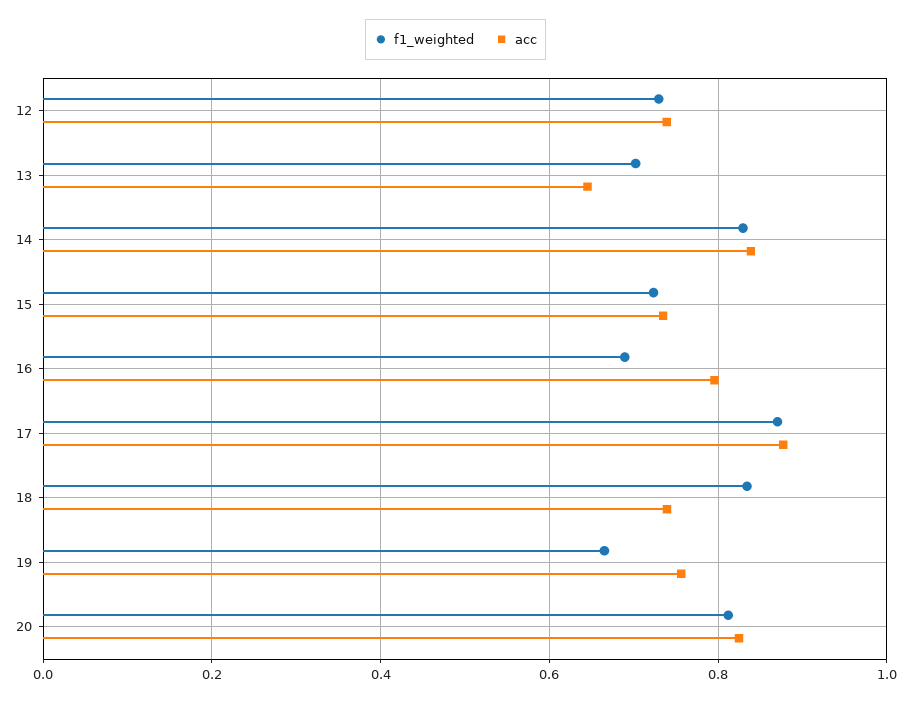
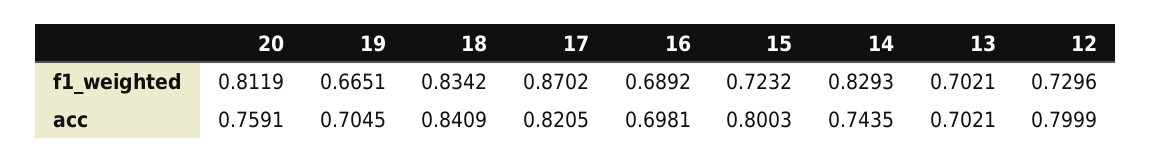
  {
    "f1_weighted": {
      "12": 0.7296,
      "13": 0.7021,
      "14": 0.8293,
      "15": 0.7232,
      "16": 0.6892,
      "17": 0.8702,
      "18": 0.8342,
      "19": 0.6651,
      "20": 0.8119
    },
    "acc": {
-     "12": 0.74,
+     "12": 0.7999,
-     "13": 0.64,
+     "13": 0.7021,
-     "14": 0.84,
+     "14": 0.7435,
-     "15": 0.74,
+     "15": 0.8003,
-     "16": 0.8,
+     "16": 0.6981,
-     "17": 0.88,
+     "17": 0.8205,
-     "18": 0.74,
+     "18": 0.8409,
-     "19": 0.76,
+     "19": 0.7045,
-     "20": 0.82
+     "20": 0.7591
    }
  }

